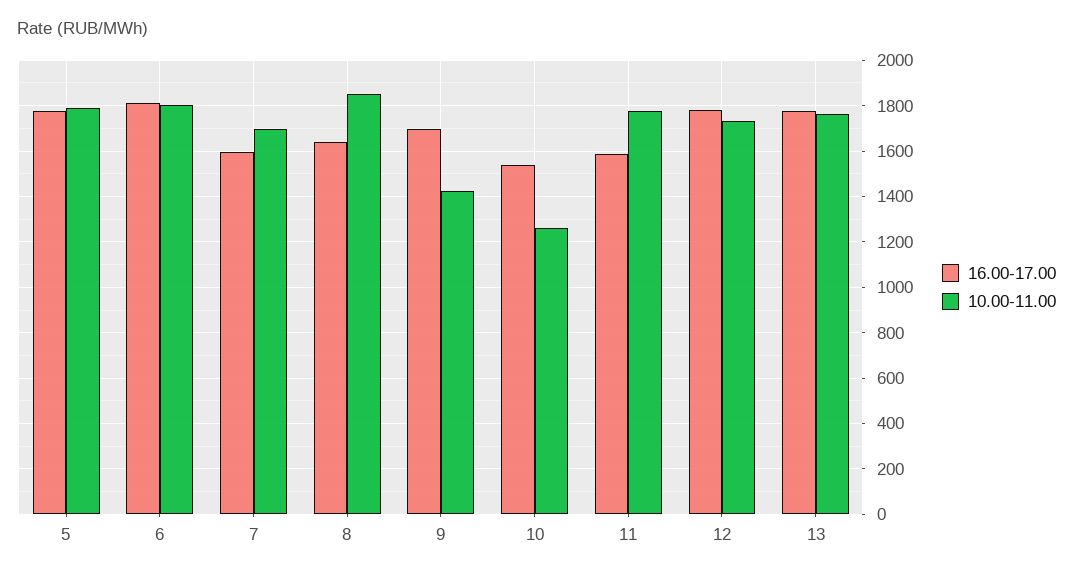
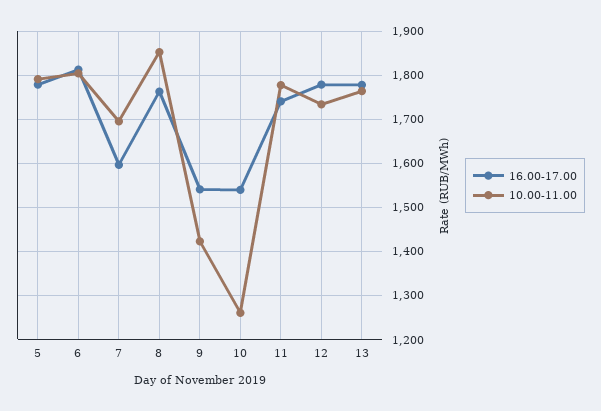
  {
    "16.00-17.00": {
      "5": 1780,
      "6": 1820,
      "7": 1600,
-     "8": 1650,
+     "8": 1760,
-     "9": 1700,
+     "9": 1540,
      "10": 1540,
-     "11": 1600,
+     "11": 1740,
      "12": 1780,
      "13": 1780
    },
    "10.00-11.00": {
      "5": 1800,
      "6": 1800,
      "7": 1700,
      "8": 1860,
      "9": 1420,
      "10": 1260,
      "11": 1780,
      "12": 1740,
      "13": 1760
    }
  }

